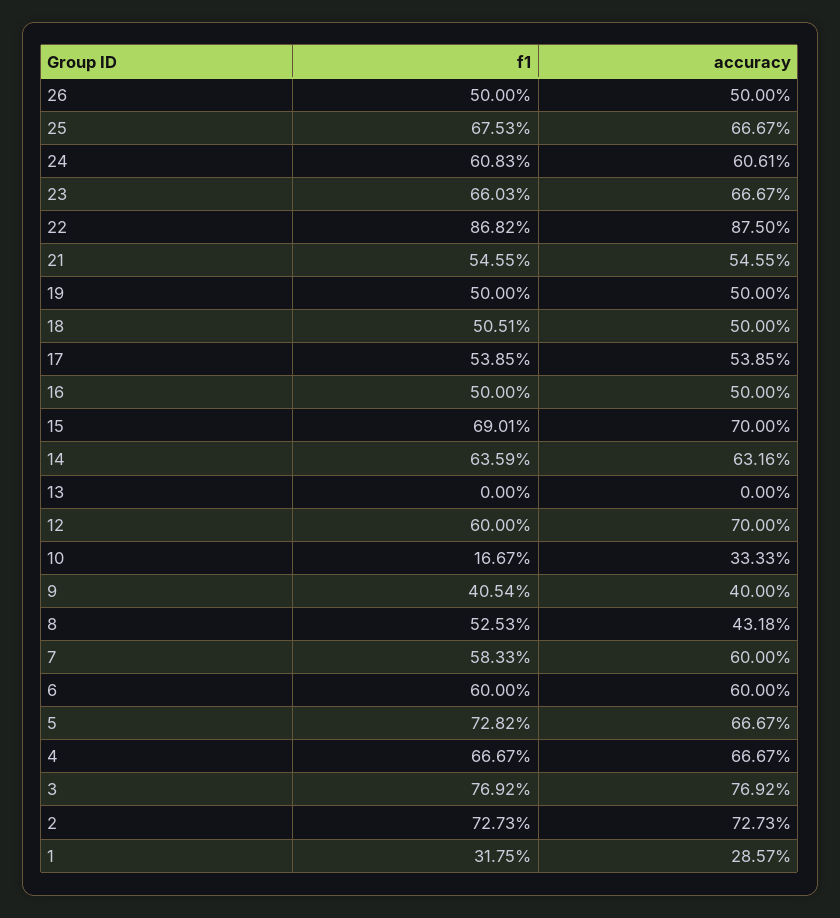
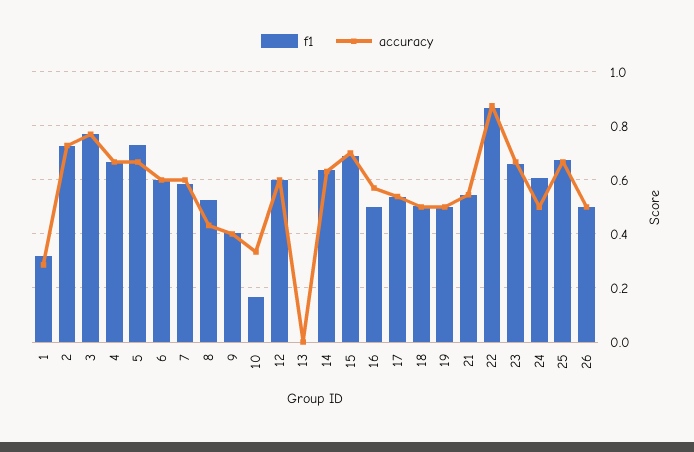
  {
    "f1": {
      "26": 0.5,
      "25": 0.6753,
      "24": 0.6083,
      "23": 0.6603,
      "22": 0.8682,
      "21": 0.5455,
      "19": 0.5,
      "18": 0.5051,
      "17": 0.5385,
      "16": 0.5,
      "15": 0.6901,
      "14": 0.6359,
      "13": 0,
      "12": 0.6,
      "10": 0.1667,
      "9": 0.4054,
      "8": 0.5253,
      "7": 0.5833,
      "6": 0.6,
      "5": 0.7282,
      "4": 0.6667,
      "3": 0.7692,
      "2": 0.7273,
      "1": 0.3175
    },
    "accuracy": {
      "26": 0.5,
      "25": 0.6667,
-     "24": 0.6061,
+     "24": 0.5,
      "23": 0.6667,
      "22": 0.875,
      "21": 0.5455,
      "19": 0.5,
      "18": 0.5,
      "17": 0.5385,
-     "16": 0.5,
+     "16": 0.575,
      "15": 0.7,
      "14": 0.6316,
      "13": 0,
-     "12": 0.7,
+     "12": 0.6,
      "10": 0.3333,
      "9": 0.4,
      "8": 0.4318,
      "7": 0.6,
      "6": 0.6,
      "5": 0.6667,
      "4": 0.6667,
      "3": 0.7692,
      "2": 0.7273,
      "1": 0.2857
    }
  }

